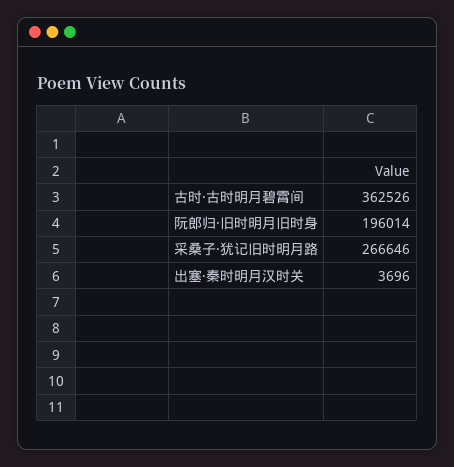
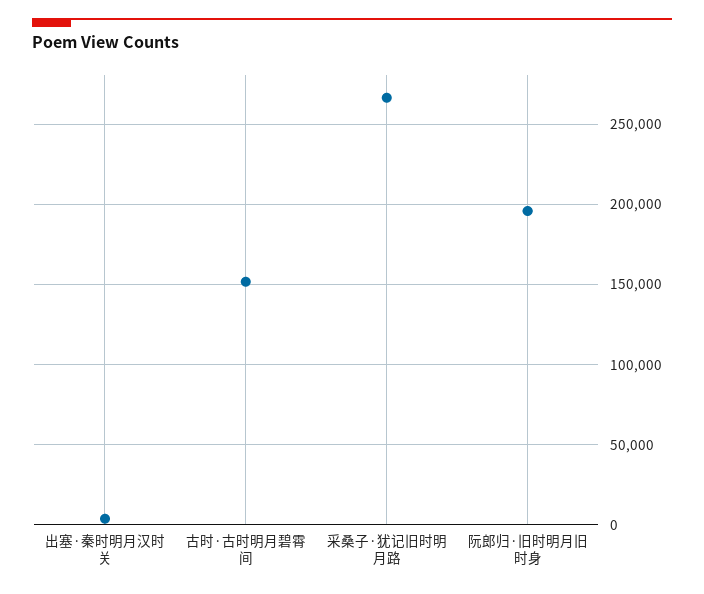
  {
-   "古时·古时明月碧霄间": 362526,
+   "古时·古时明月碧霄间": 150000,
    "阮郎归·旧时明月旧时身": 196014,
    "采桑子·犹记旧时明月路": 266646,
    "出塞·秦时明月汉时关": 3696
  }

